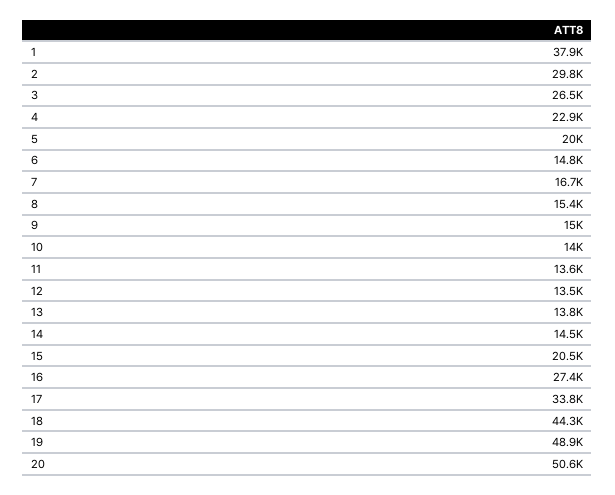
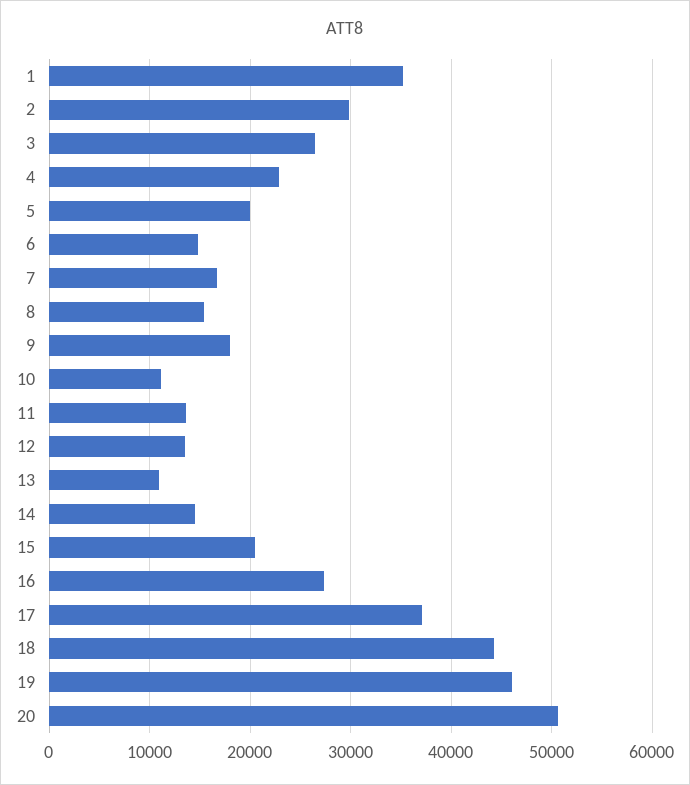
  {
-   "1": 37900,
+   "1": 35000,
    "2": 29800,
    "3": 26500,
    "4": 22900,
    "5": 20000,
    "6": 14800,
    "7": 16700,
    "8": 15400,
-   "9": 15000,
+   "9": 18000,
-   "10": 14000,
+   "10": 11000,
    "11": 13600,
    "12": 13500,
-   "13": 13800,
+   "13": 11000,
    "14": 14500,
    "15": 20500,
    "16": 27400,
-   "17": 33800,
+   "17": 37000,
    "18": 44300,
-   "19": 48900,
+   "19": 46000,
    "20": 50600
  }

